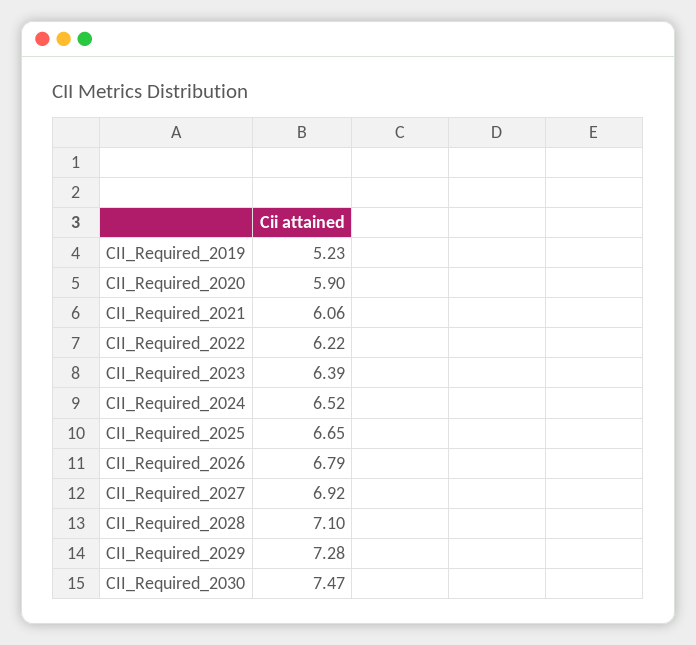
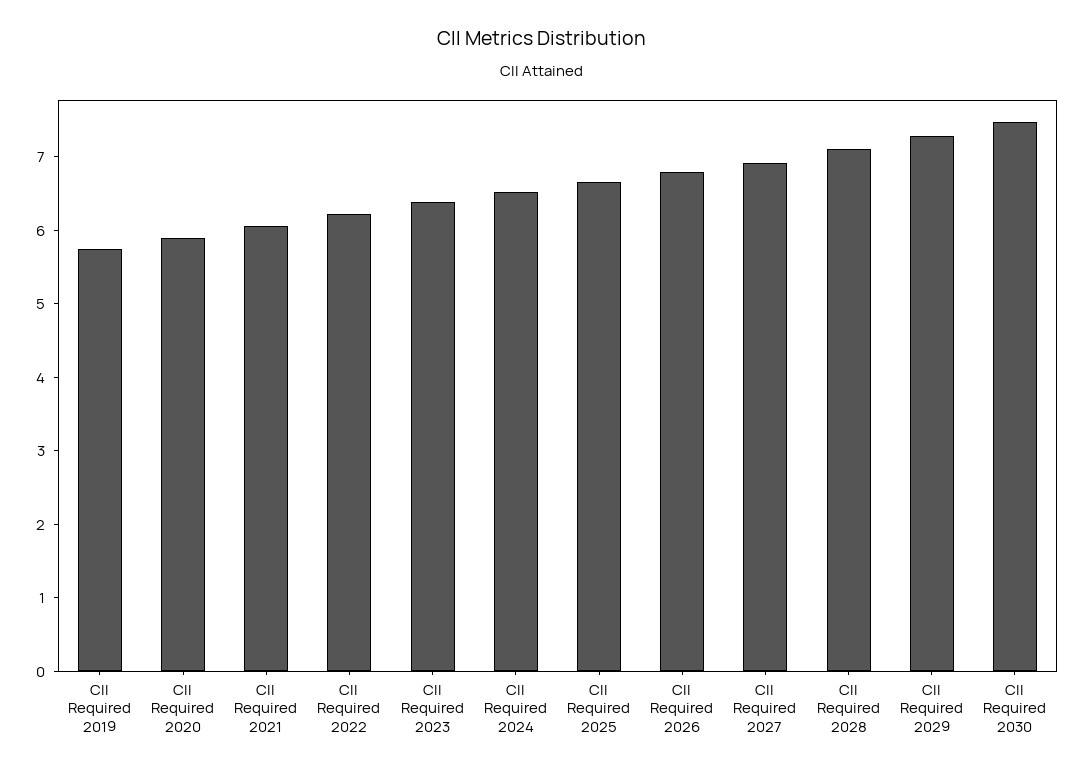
  {
-   "CII_Required_2019": 5.23,
+   "CII_Required_2019": 5.8,
    "CII_Required_2020": 5.9,
    "CII_Required_2021": 6.06,
    "CII_Required_2022": 6.22,
    "CII_Required_2023": 6.39,
    "CII_Required_2024": 6.52,
    "CII_Required_2025": 6.65,
    "CII_Required_2026": 6.79,
    "CII_Required_2027": 6.92,
    "CII_Required_2028": 7.1,
    "CII_Required_2029": 7.28,
    "CII_Required_2030": 7.47
  }

